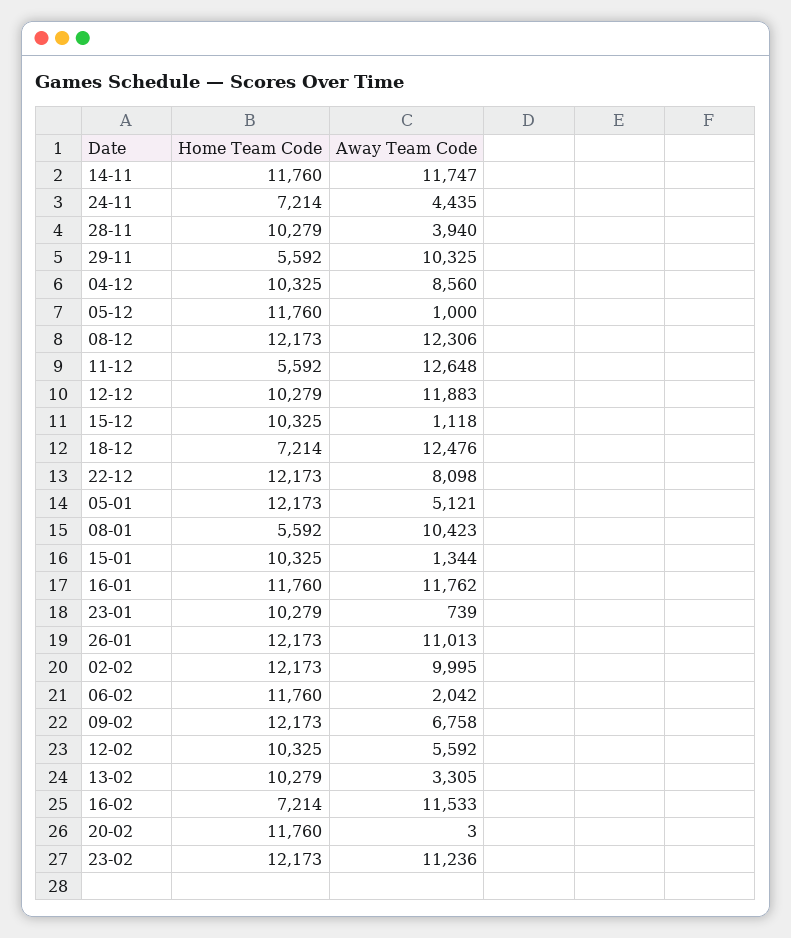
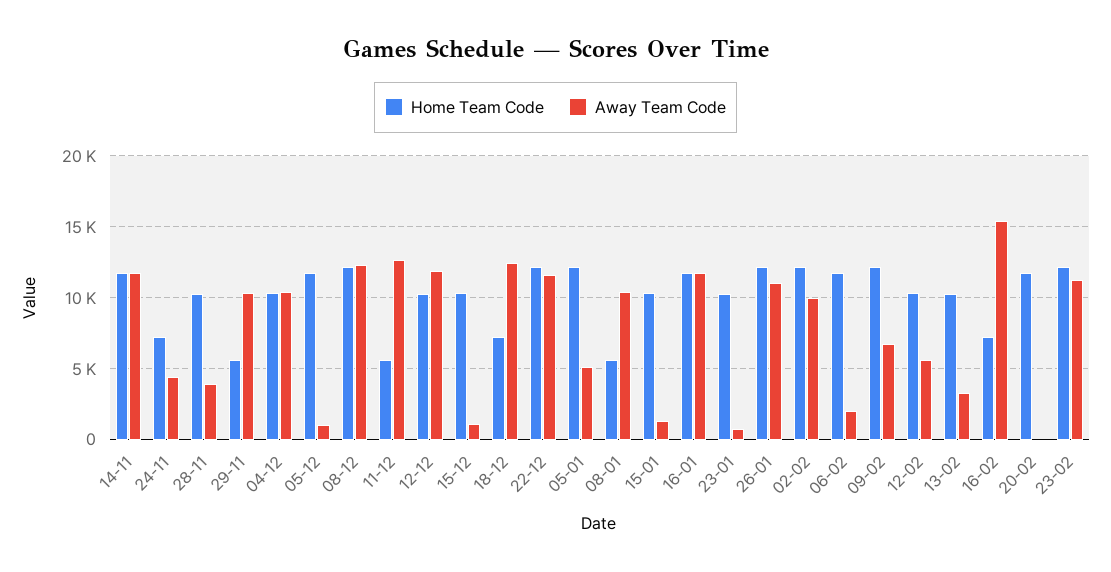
  {
    "Home Team Code": {
      "14-11": 11760,
      "24-11": 7214,
      "28-11": 10279,
      "29-11": 5592,
      "04-12": 10325,
      "05-12": 11760,
      "08-12": 12173,
      "11-12": 5592,
      "12-12": 10279,
      "15-12": 10325,
      "18-12": 7214,
      "22-12": 12173,
      "05-01": 12173,
      "08-01": 5592,
      "15-01": 10325,
      "16-01": 11760,
      "23-01": 10279,
      "26-01": 12173,
      "02-02": 12173,
      "06-02": 11760,
      "09-02": 12173,
      "12-02": 10325,
      "13-02": 10279,
      "16-02": 7214,
      "20-02": 11760,
      "23-02": 12173
    },
    "Away Team Code": {
      "14-11": 11747,
      "24-11": 4435,
      "28-11": 3940,
      "29-11": 10325,
-     "04-12": 8560,
+     "04-12": 10500,
      "05-12": 1000,
      "08-12": 12306,
      "11-12": 12648,
      "12-12": 11883,
      "15-12": 1118,
      "18-12": 12476,
-     "22-12": 8098,
+     "22-12": 11500,
      "05-01": 5121,
      "08-01": 10423,
      "15-01": 1344,
      "16-01": 11762,
      "23-01": 739,
      "26-01": 11013,
      "02-02": 9995,
      "06-02": 2042,
      "09-02": 6758,
      "12-02": 5592,
      "13-02": 3305,
-     "16-02": 11533,
+     "16-02": 15500,
      "20-02": 3,
      "23-02": 11236
    }
  }

